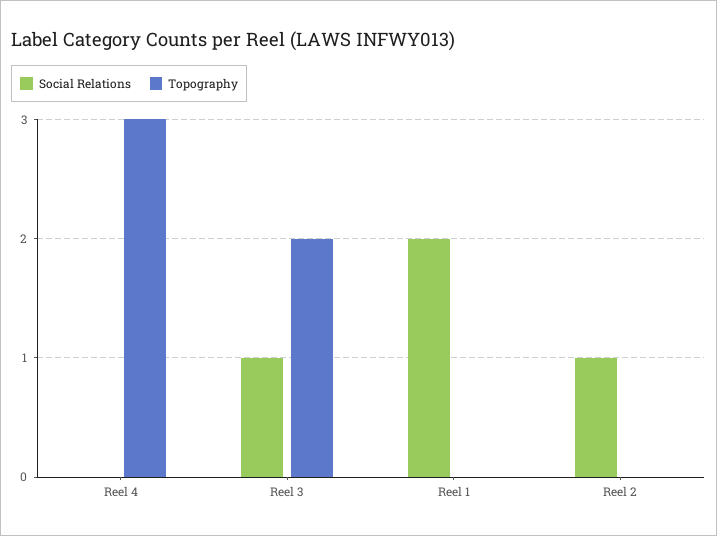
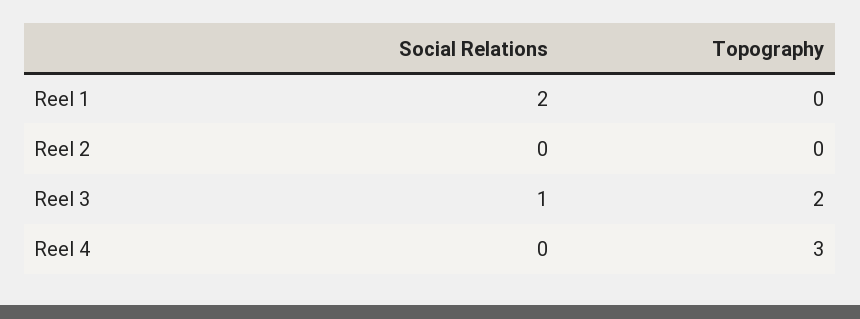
  {
    "Social Relations": {
      "Reel 4": 0,
      "Reel 3": 1,
      "Reel 1": 2,
-     "Reel 2": 1
+     "Reel 2": 0
    },
    "Topography": {
      "Reel 4": 3,
      "Reel 3": 2,
      "Reel 1": 0,
      "Reel 2": 0
    }
  }

